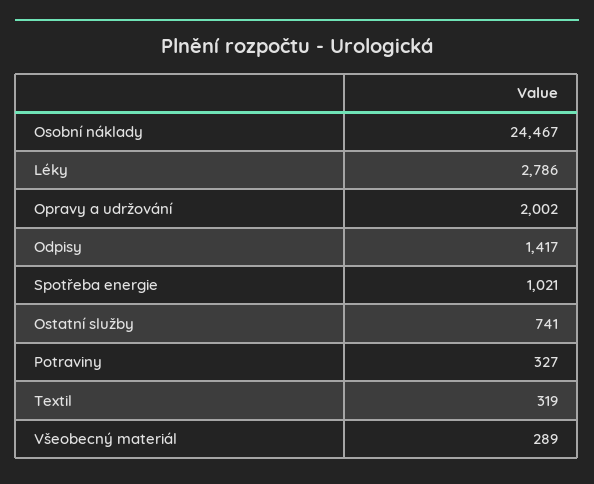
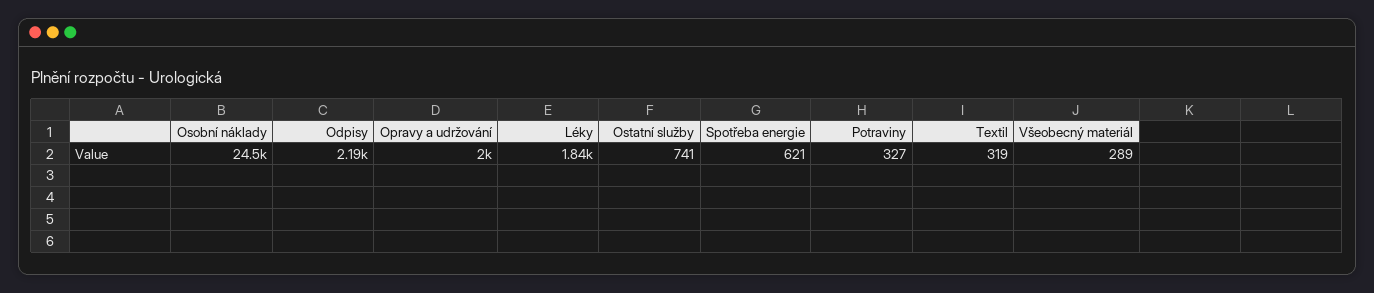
  {
    "Osobní náklady": 24467,
-   "Léky": 2786,
+   "Léky": 1840,
    "Opravy a udržování": 2002,
-   "Odpisy": 1417,
+   "Odpisy": 2190,
-   "Spotřeba energie": 1021,
+   "Spotřeba energie": 621,
    "Ostatní služby": 741,
    "Potraviny": 327,
    "Textil": 319,
    "Všeobecný materiál": 289
  }

